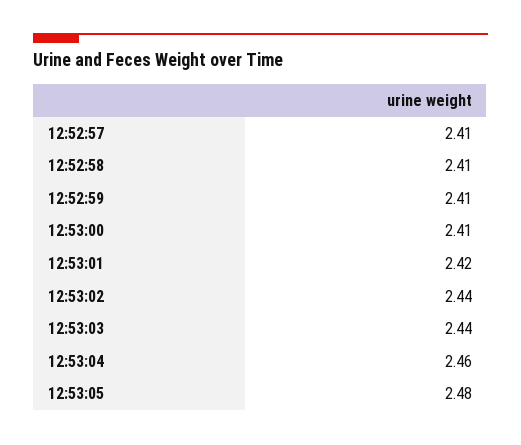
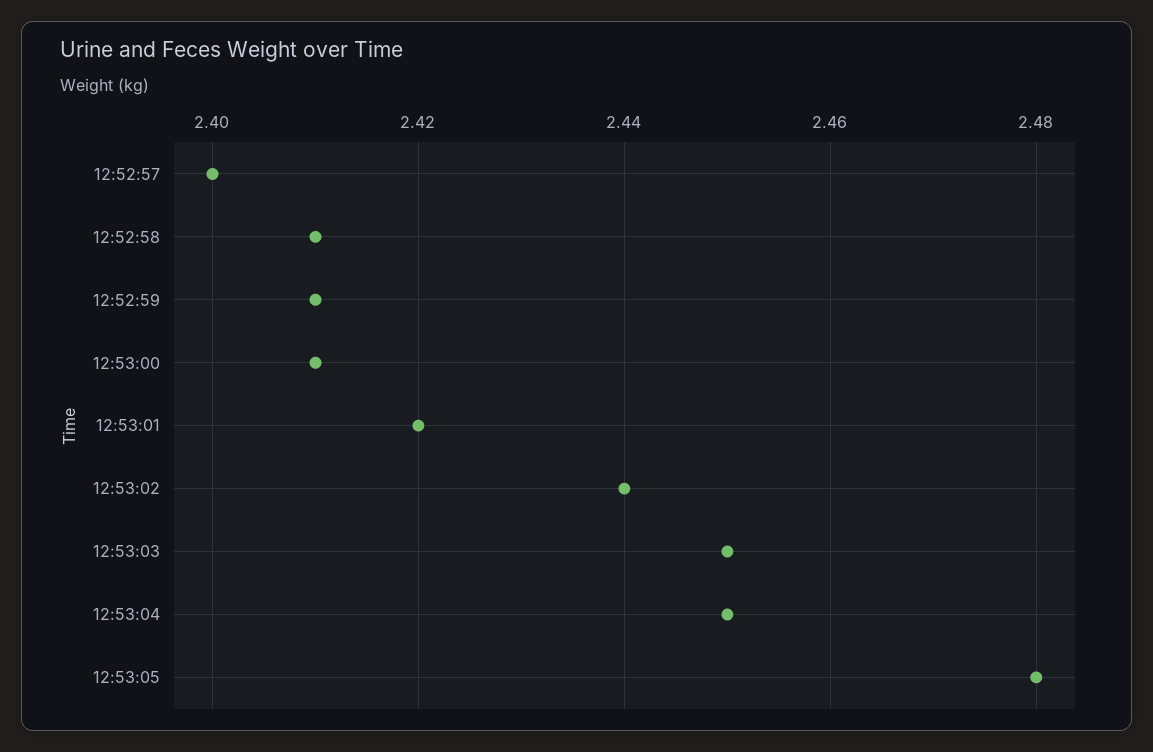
  {
-   "12:52:57": 2.41,
+   "12:52:57": 2.4,
    "12:52:58": 2.41,
    "12:52:59": 2.41,
    "12:53:00": 2.41,
    "12:53:01": 2.42,
    "12:53:02": 2.44,
-   "12:53:03": 2.44,
+   "12:53:03": 2.45,
-   "12:53:04": 2.46,
+   "12:53:04": 2.45,
    "12:53:05": 2.48
  }

